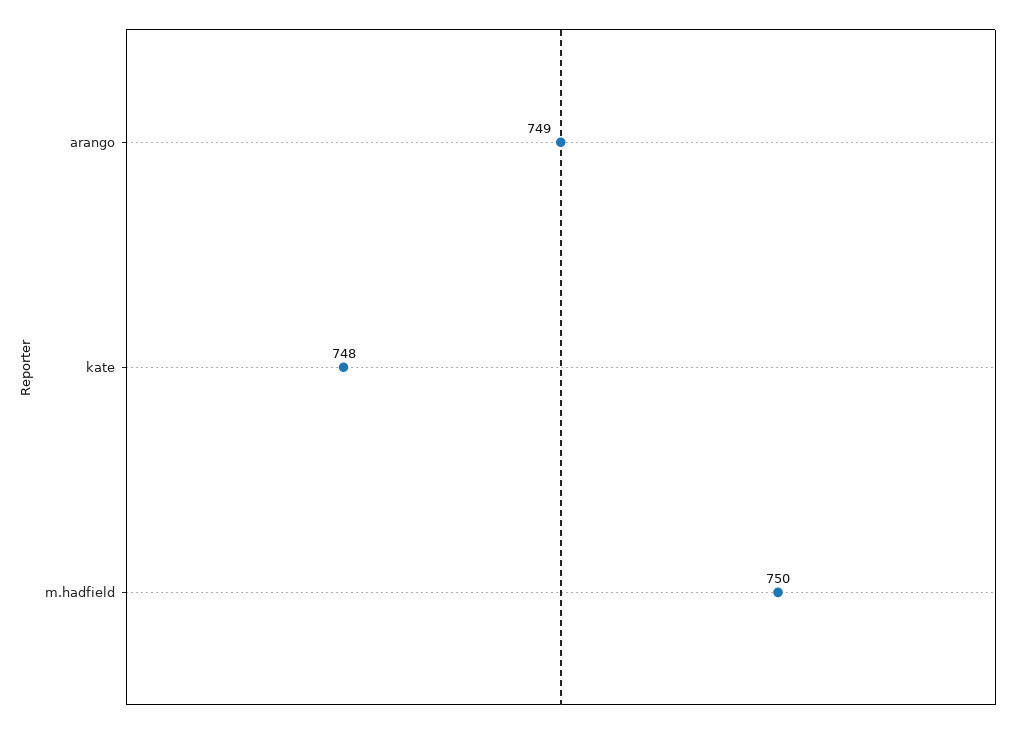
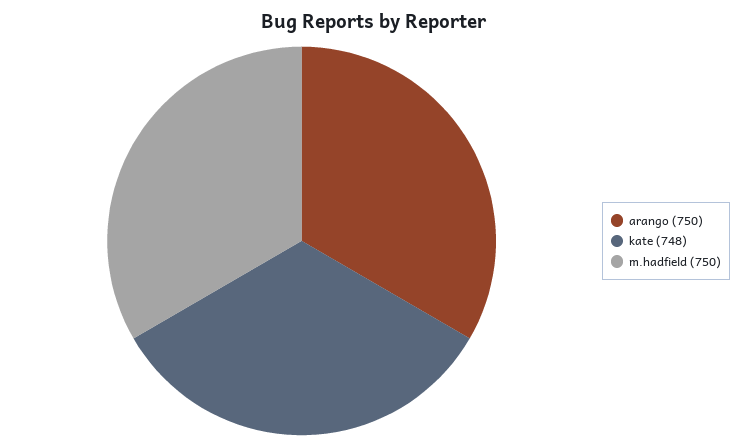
  {
-   "arango": 749,
+   "arango": 750,
    "kate": 748,
    "m.hadfield": 750
  }

